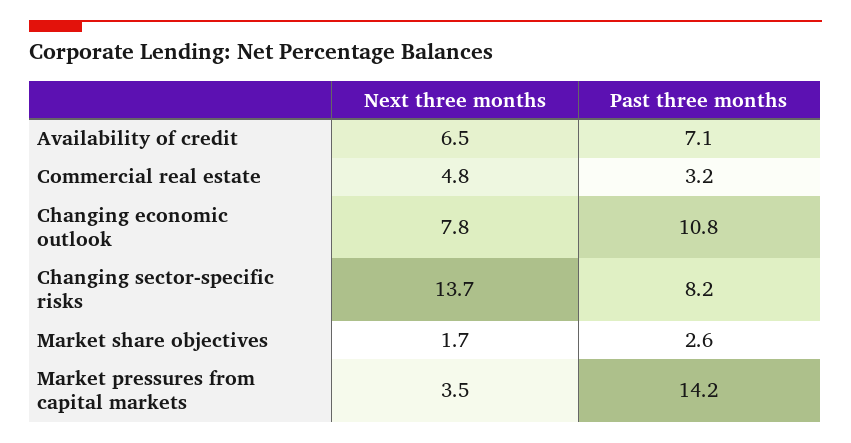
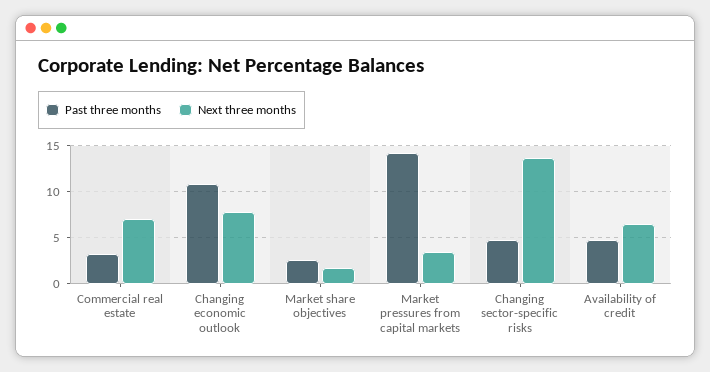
  {
    "Next three months": {
      "Availability of credit": 6.5,
-     "Commercial real estate": 4.8,
+     "Commercial real estate": 7,
      "Changing economic outlook": 7.8,
      "Changing sector-specific risks": 13.7,
      "Market share objectives": 1.7,
      "Market pressures from capital markets": 3.5
    },
    "Past three months": {
-     "Availability of credit": 7.1,
+     "Availability of credit": 5,
      "Commercial real estate": 3.2,
      "Changing economic outlook": 10.8,
-     "Changing sector-specific risks": 8.2,
+     "Changing sector-specific risks": 5,
      "Market share objectives": 2.6,
      "Market pressures from capital markets": 14.2
    }
  }

